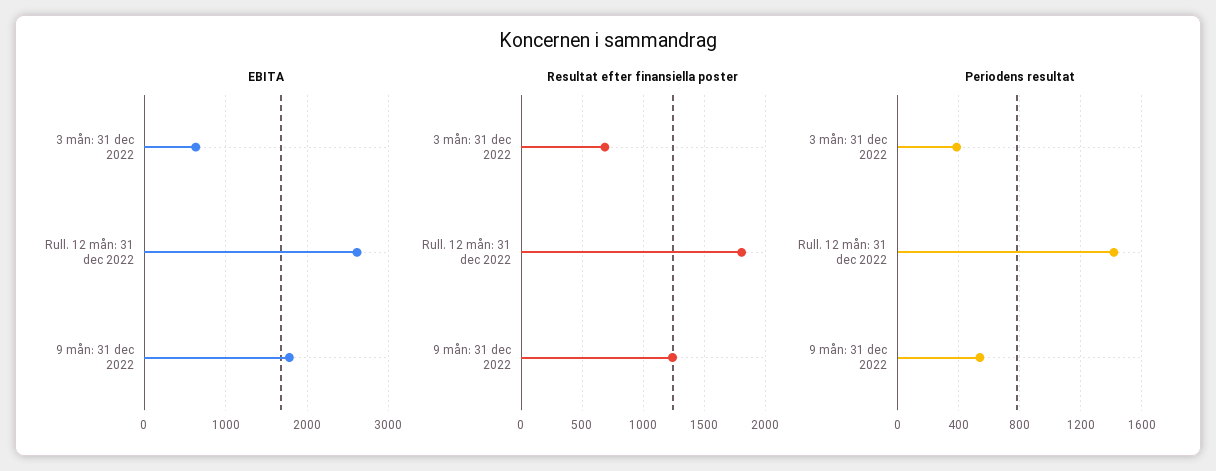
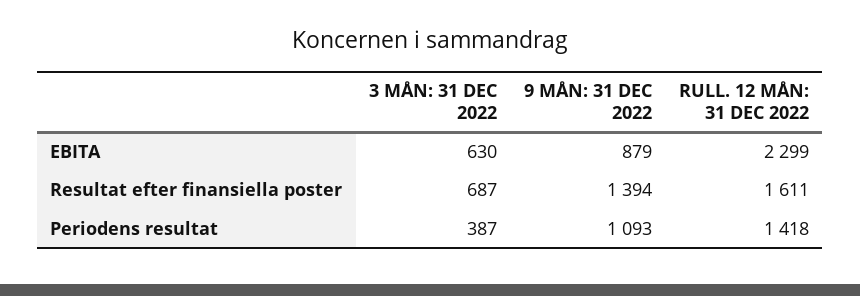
  {
    "EBITA": {
      "3 mån: 31 dec 2022": 630,
-     "Rull. 12 mån: 31 dec 2022": 2600,
+     "Rull. 12 mån: 31 dec 2022": 2299,
-     "9 mån: 31 dec 2022": 1800
+     "9 mån: 31 dec 2022": 879
    },
    "Resultat efter finansiella poster": {
      "3 mån: 31 dec 2022": 687,
-     "Rull. 12 mån: 31 dec 2022": 1800,
+     "Rull. 12 mån: 31 dec 2022": 1611,
-     "9 mån: 31 dec 2022": 1250
+     "9 mån: 31 dec 2022": 1394
    },
    "Periodens resultat": {
      "3 mån: 31 dec 2022": 387,
      "Rull. 12 mån: 31 dec 2022": 1418,
-     "9 mån: 31 dec 2022": 550
+     "9 mån: 31 dec 2022": 1093
    }
  }

